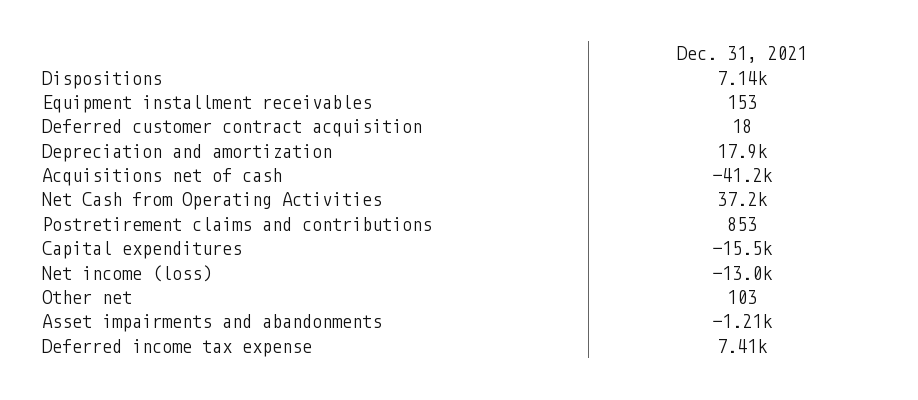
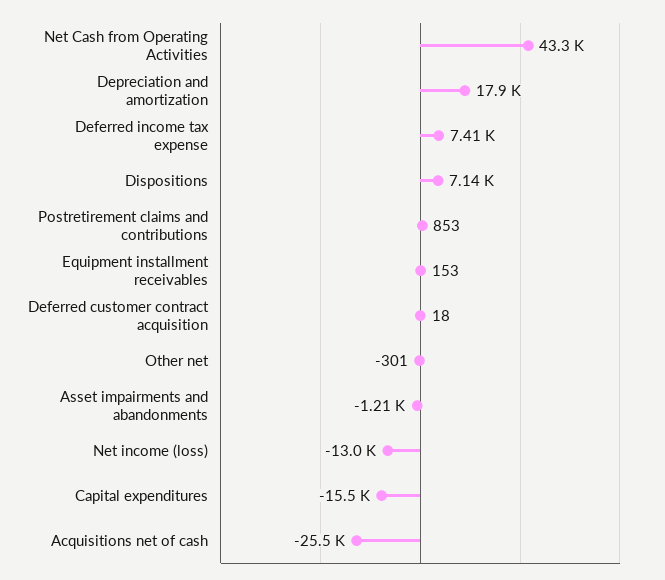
  {
    "Dispositions": 7140,
    "Equipment installment receivables": 153,
    "Deferred customer contract acquisition": 18,
    "Depreciation and amortization": 17900,
-   "Acquisitions net of cash": -41200,
+   "Acquisitions net of cash": -25500,
-   "Net Cash from Operating Activities": 37200,
+   "Net Cash from Operating Activities": 43300,
    "Postretirement claims and contributions": 853,
    "Capital expenditures": -15500,
    "Net income (loss)": -13000,
-   "Other net": 103,
+   "Other net": -301,
    "Asset impairments and abandonments": -1210,
    "Deferred income tax expense": 7410
  }

